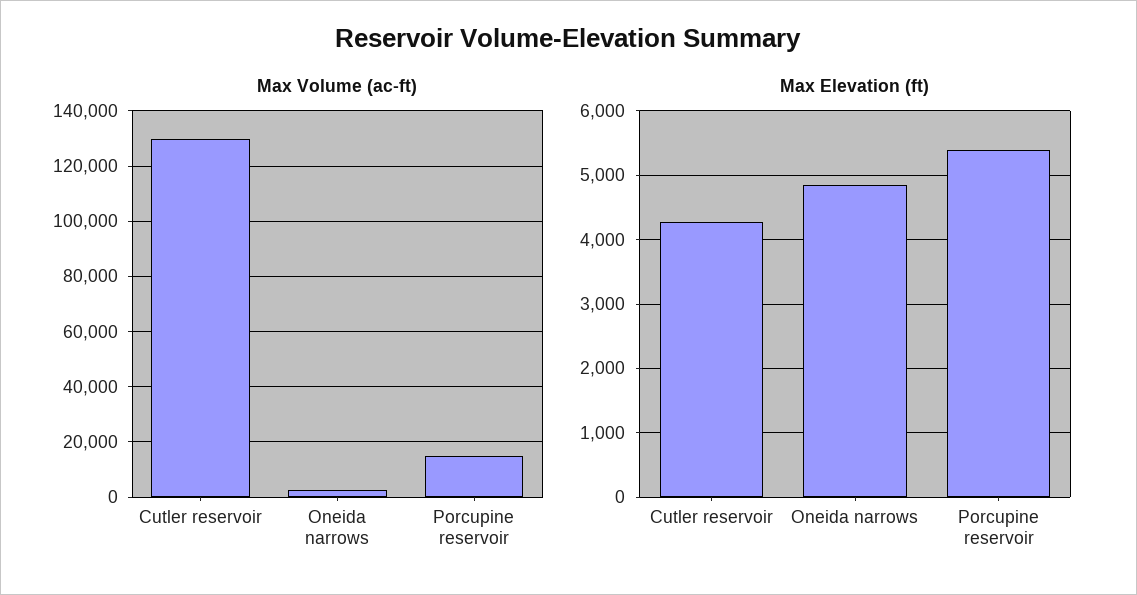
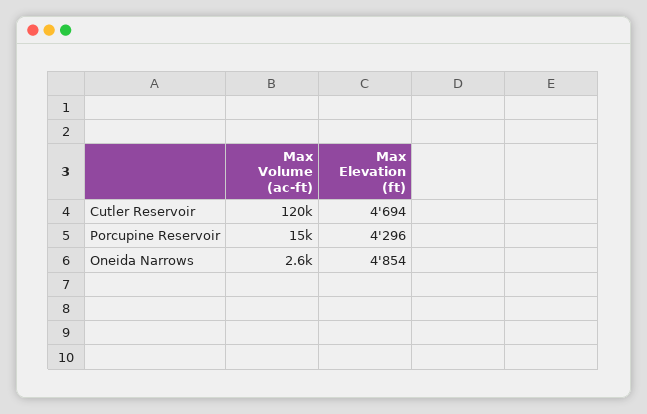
  {
    "Max Volume (ac-ft)": {
-     "Cutler reservoir": 130000,
+     "Cutler reservoir": 120000,
      "Oneida narrows": 2600,
      "Porcupine reservoir": 15000
    },
    "Max Elevation (ft)": {
-     "Cutler reservoir": 4300,
+     "Cutler reservoir": 4694,
      "Oneida narrows": 4854,
-     "Porcupine reservoir": 5400
+     "Porcupine reservoir": 4296
    }
  }

